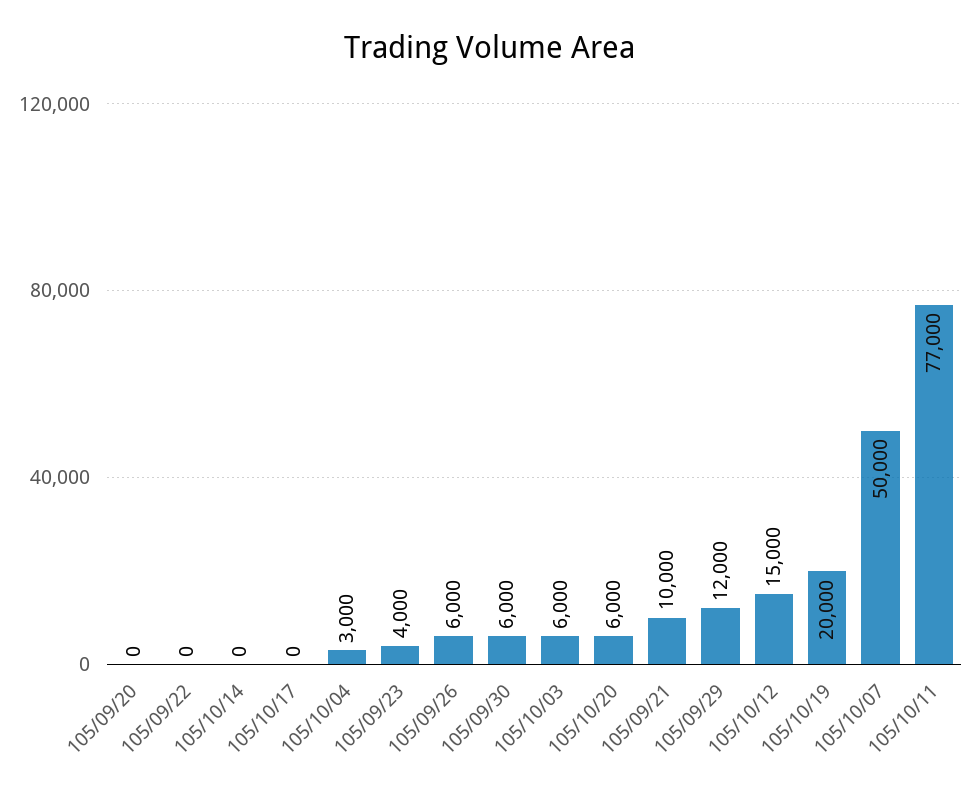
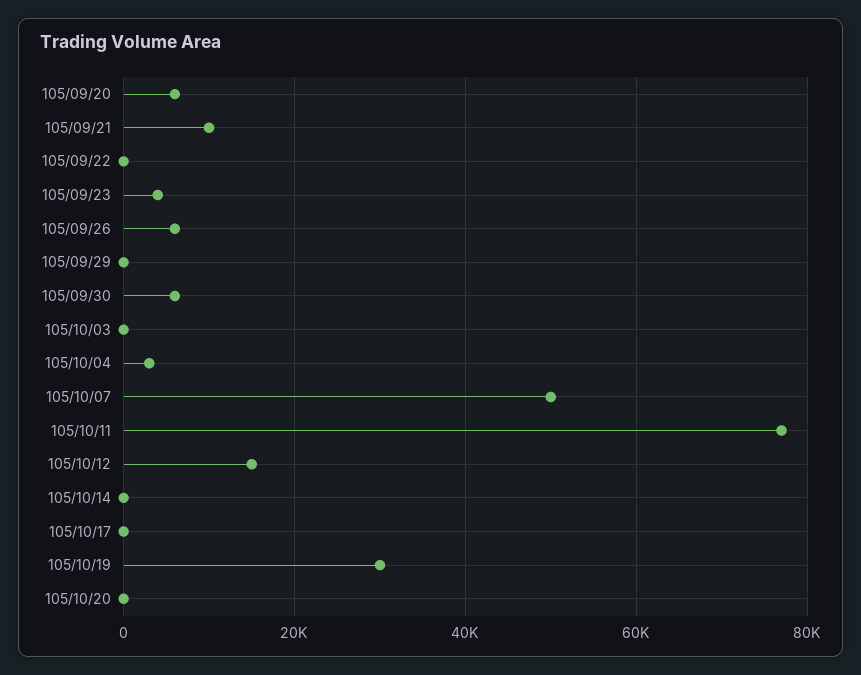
  {
-   "105/09/20": 0,
+   "105/09/20": 6000,
    "105/09/22": 0,
    "105/10/14": 0,
    "105/10/17": 0,
    "105/10/04": 3000,
    "105/09/23": 4000,
    "105/09/26": 6000,
    "105/09/30": 6000,
-   "105/10/03": 6000,
+   "105/10/03": 0,
-   "105/10/20": 6000,
+   "105/10/20": 0,
    "105/09/21": 10000,
-   "105/09/29": 12000,
+   "105/09/29": 0,
    "105/10/12": 15000,
-   "105/10/19": 20000,
+   "105/10/19": 30000,
    "105/10/07": 50000,
    "105/10/11": 77000
  }

